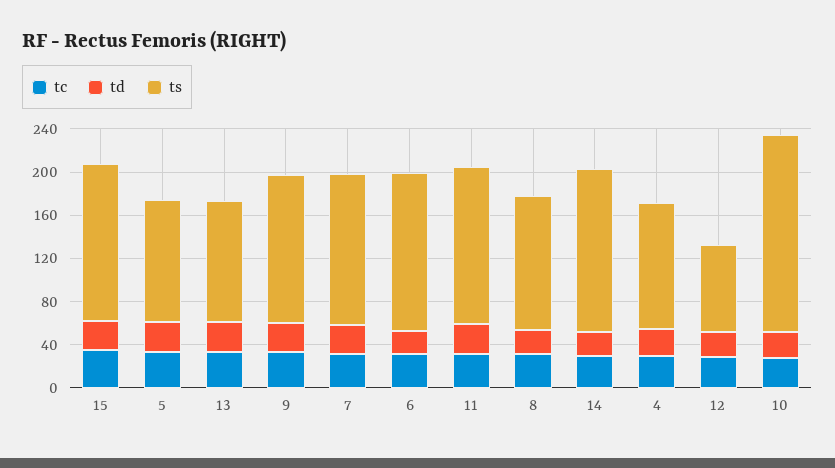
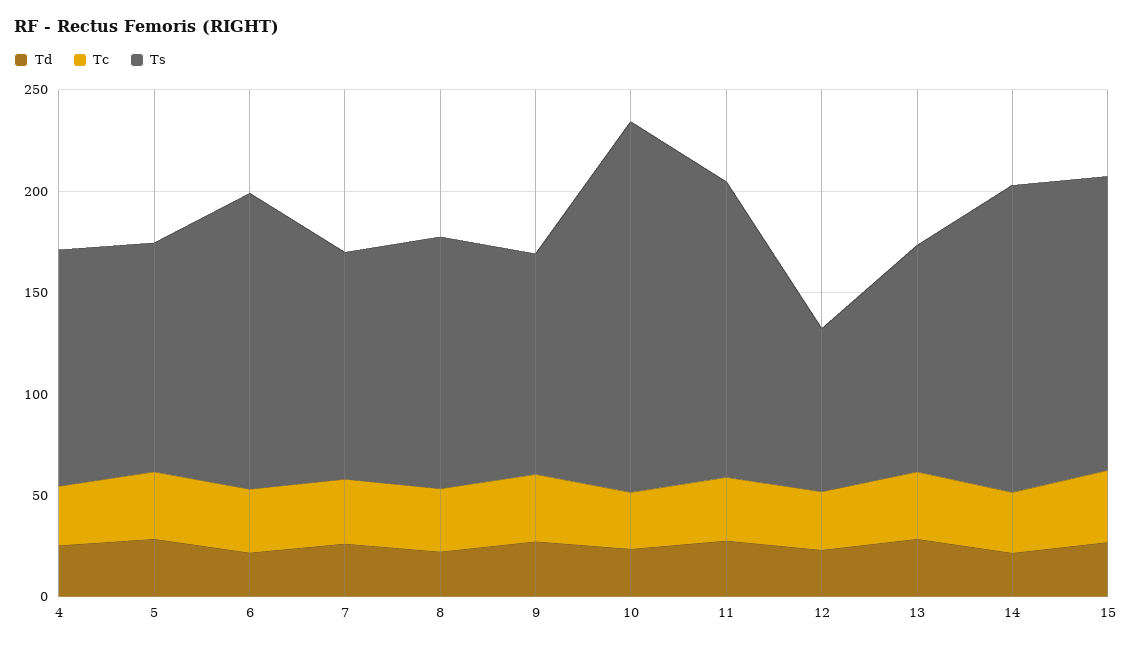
  {
    "tc": {
      "15": 40,
      "5": 30,
      "13": 30,
      "9": 30,
      "7": 30,
      "6": 30,
      "11": 30,
      "8": 30,
      "14": 30,
      "4": 30,
      "12": 30,
      "10": 30
    },
    "td": {
      "15": 30,
      "5": 30,
      "13": 30,
      "9": 30,
      "7": 30,
      "6": 20,
      "11": 30,
      "8": 20,
      "14": 20,
      "4": 30,
      "12": 20,
      "10": 20
    },
    "ts": {
      "15": 140,
      "5": 110,
      "13": 110,
-     "9": 140,
+     "9": 110,
-     "7": 140,
+     "7": 110,
      "6": 150,
      "11": 150,
      "8": 120,
      "14": 150,
      "4": 120,
      "12": 80,
      "10": 180
    }
  }

